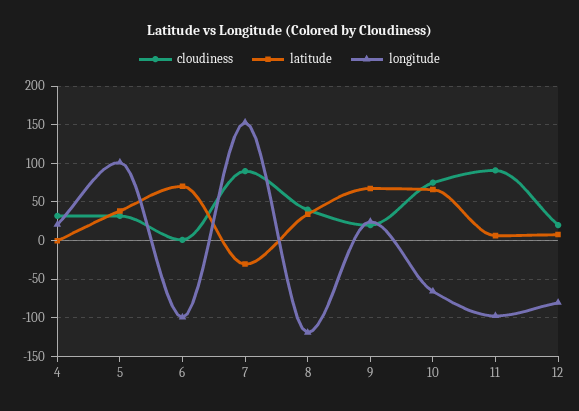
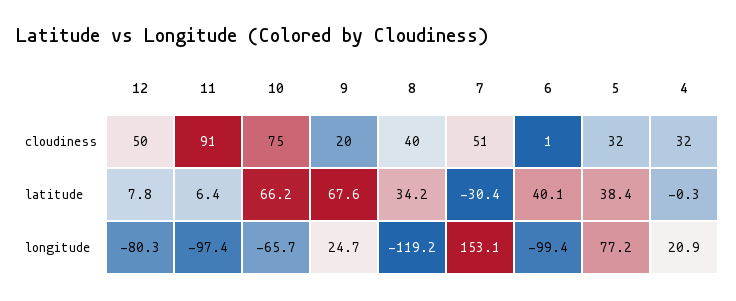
  {
    "cloudiness": {
      "4": 32,
      "5": 32,
      "6": 1,
-     "7": 90,
+     "7": 51,
      "8": 40,
      "9": 20,
      "10": 75,
      "11": 91,
-     "12": 20
+     "12": 50
    },
    "latitude": {
      "4": -0.3,
      "5": 38.4,
-     "6": 70,
+     "6": 40.1,
      "7": -30.4,
      "8": 34.2,
      "9": 67.6,
      "10": 66.2,
      "11": 6.4,
      "12": 7.8
    },
    "longitude": {
      "4": 20.9,
-     "5": 100,
+     "5": 77.2,
      "6": -99.4,
      "7": 153.1,
      "8": -119.2,
      "9": 24.7,
      "10": -65.7,
      "11": -97.4,
      "12": -80.3
    }
  }

